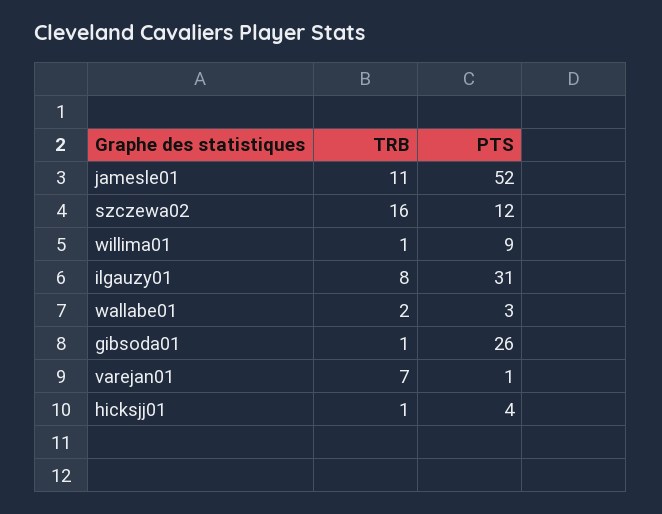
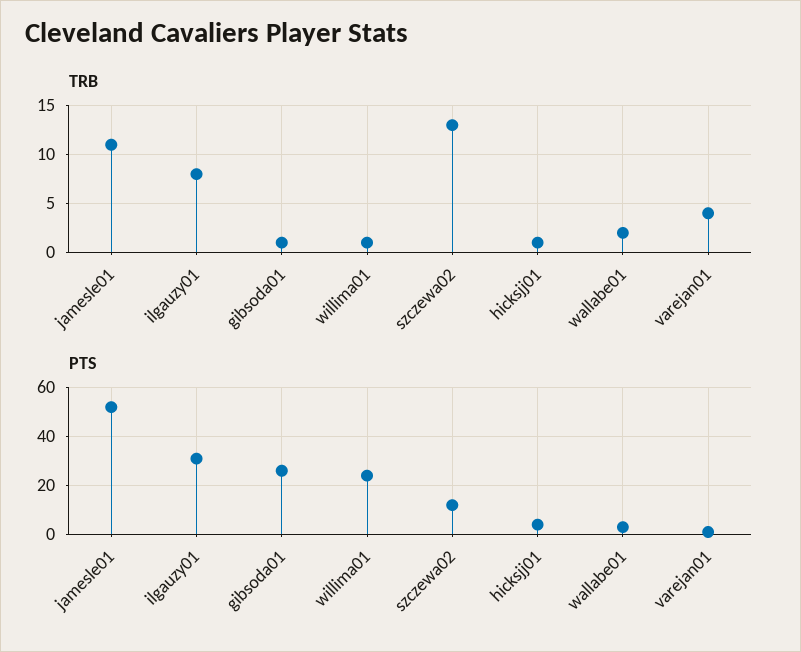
  {
    "TRB": {
      "jamesle01": 11,
-     "szczewa02": 16,
+     "szczewa02": 13,
      "willima01": 1,
      "ilgauzy01": 8,
      "wallabe01": 2,
      "gibsoda01": 1,
-     "varejan01": 7,
+     "varejan01": 4,
      "hicksjj01": 1
    },
    "PTS": {
      "jamesle01": 52,
      "szczewa02": 12,
-     "willima01": 9,
+     "willima01": 25,
      "ilgauzy01": 31,
      "wallabe01": 3,
      "gibsoda01": 26,
      "varejan01": 1,
      "hicksjj01": 4
    }
  }

